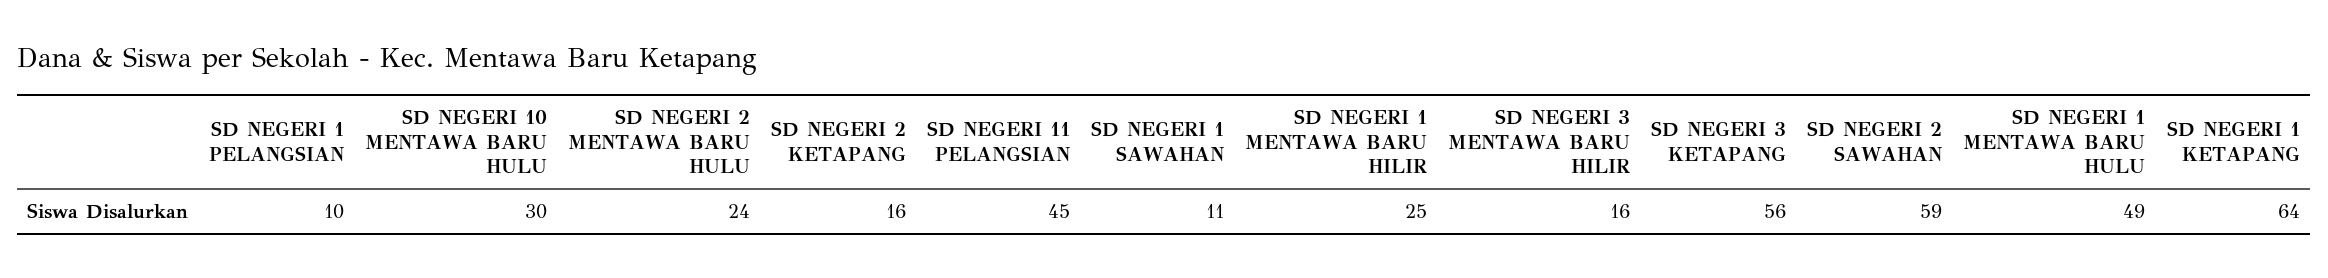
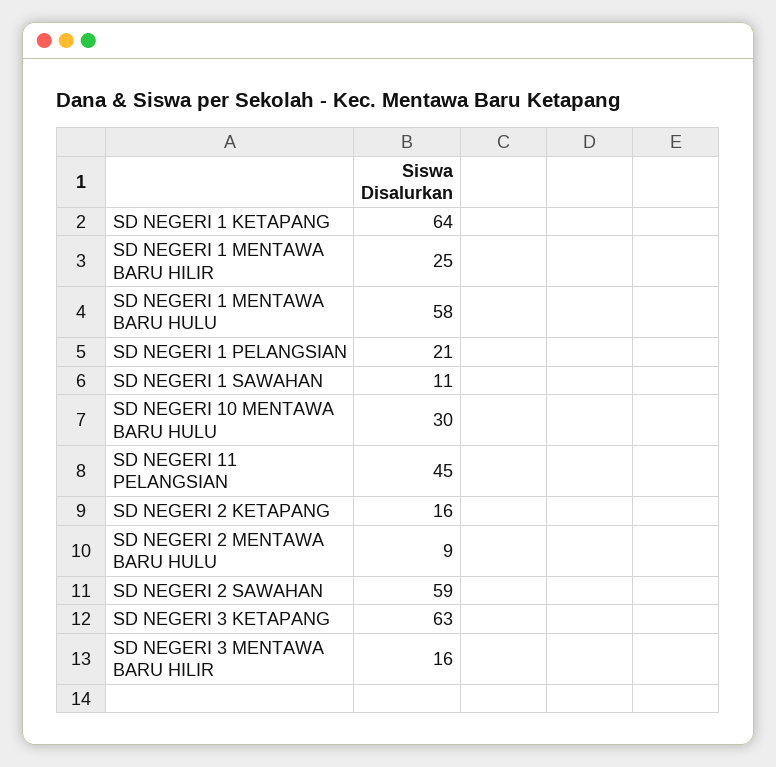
  {
-   "SD NEGERI 1 PELANGSIAN": 10,
+   "SD NEGERI 1 PELANGSIAN": 21,
    "SD NEGERI 10 MENTAWA BARU HULU": 30,
-   "SD NEGERI 2 MENTAWA BARU HULU": 24,
+   "SD NEGERI 2 MENTAWA BARU HULU": 9,
    "SD NEGERI 2 KETAPANG": 16,
    "SD NEGERI 11 PELANGSIAN": 45,
    "SD NEGERI 1 SAWAHAN": 11,
    "SD NEGERI 1 MENTAWA BARU HILIR": 25,
    "SD NEGERI 3 MENTAWA BARU HILIR": 16,
-   "SD NEGERI 3 KETAPANG": 56,
+   "SD NEGERI 3 KETAPANG": 63,
    "SD NEGERI 2 SAWAHAN": 59,
-   "SD NEGERI 1 MENTAWA BARU HULU": 49,
+   "SD NEGERI 1 MENTAWA BARU HULU": 58,
    "SD NEGERI 1 KETAPANG": 64
  }

